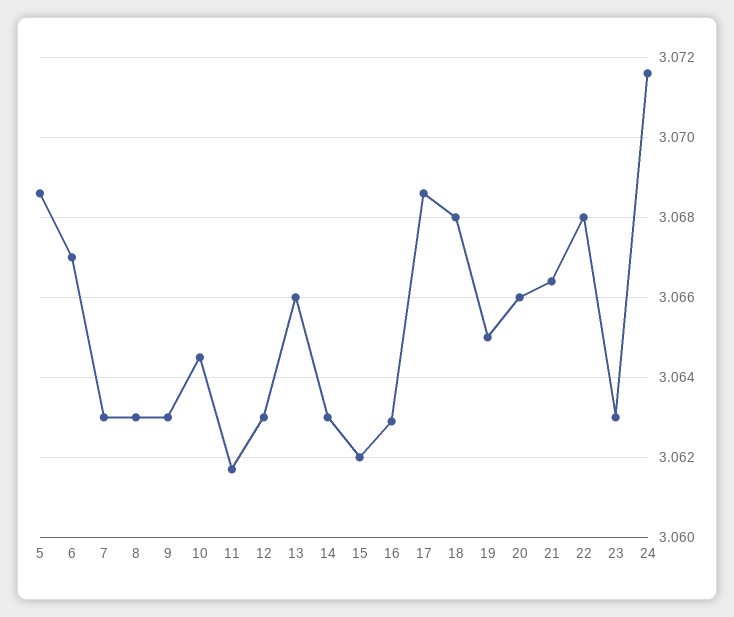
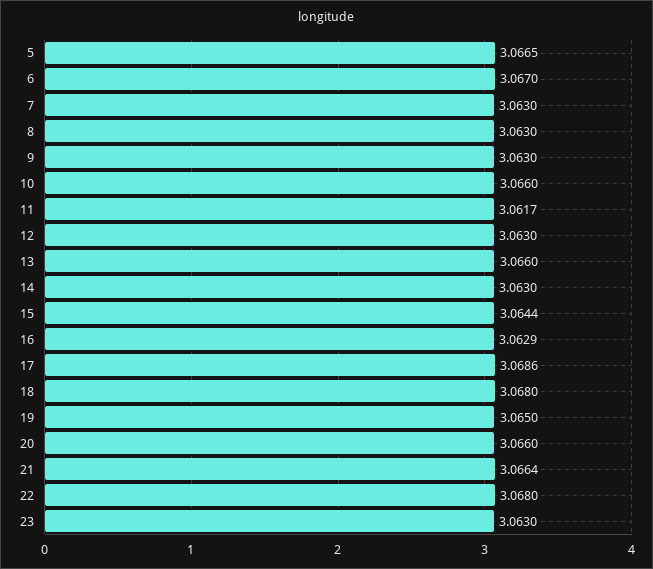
  {
-   "5": 3.0685,
+   "5": 3.0665,
    "6": 3.067,
    "7": 3.063,
    "8": 3.063,
    "9": 3.063,
-   "10": 3.0645,
+   "10": 3.066,
    "11": 3.0617,
    "12": 3.063,
    "13": 3.066,
    "14": 3.063,
-   "15": 3.062,
+   "15": 3.0644,
    "16": 3.0629,
    "17": 3.0686,
    "18": 3.068,
    "19": 3.065,
    "20": 3.066,
    "21": 3.0664,
    "22": 3.068,
-   "23": 3.063,
+   "23": 3.063
-   "24": 3.0715
  }

